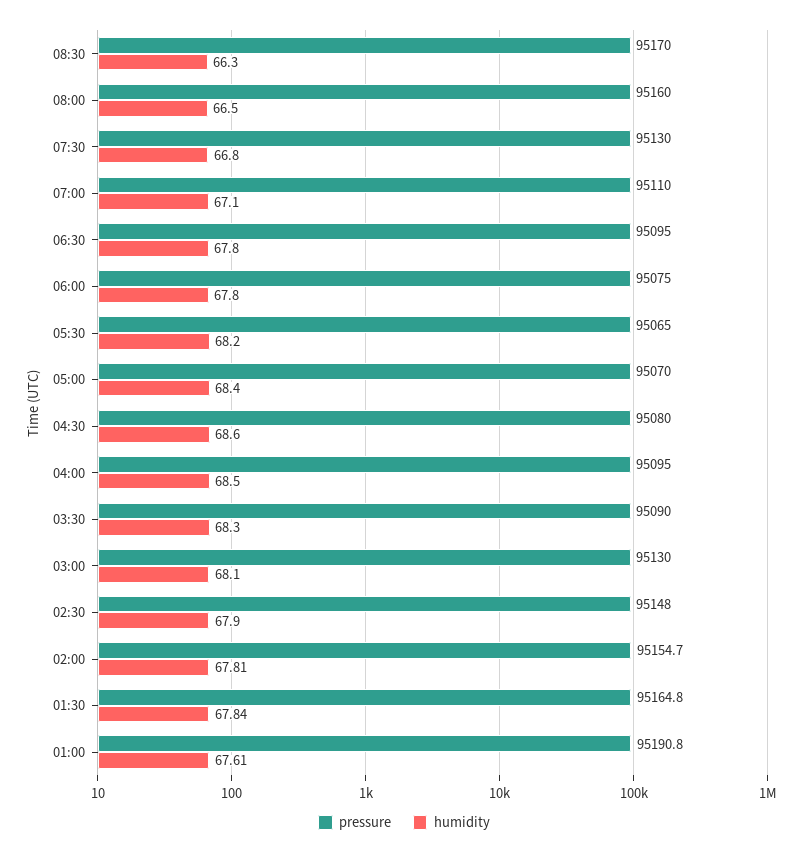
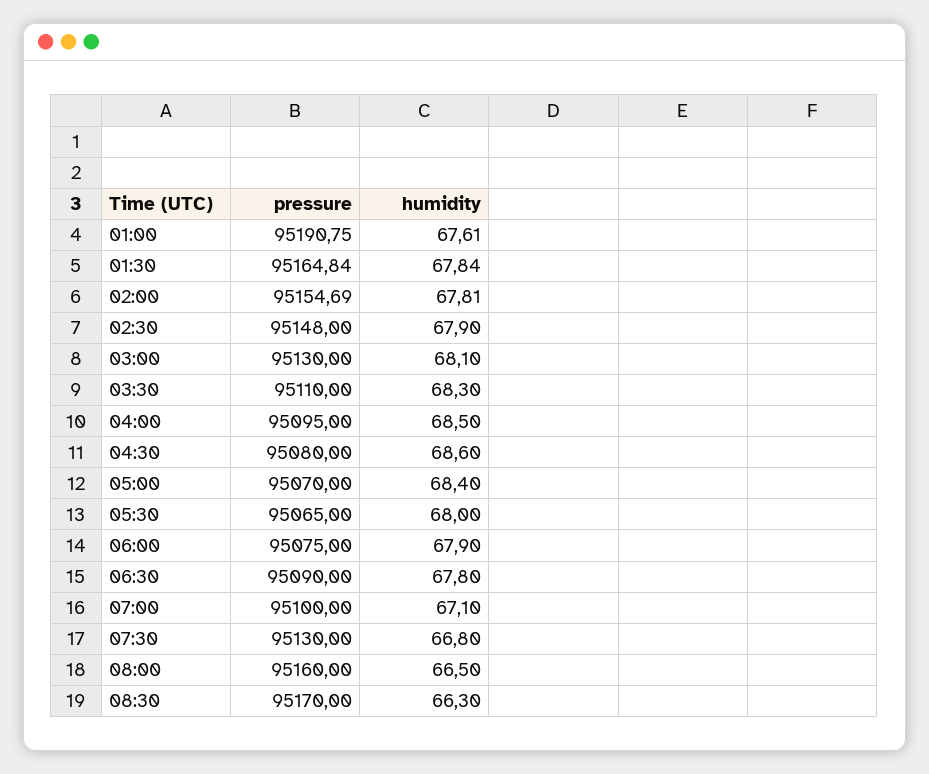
  {
    "pressure": {
      "08:30": 95170,
      "08:00": 95160,
      "07:30": 95130,
-     "07:00": 95110,
+     "07:00": 95100,
-     "06:30": 95095,
+     "06:30": 95090,
      "06:00": 95075,
      "05:30": 95065,
      "05:00": 95070,
      "04:30": 95080,
      "04:00": 95095,
-     "03:30": 95090,
+     "03:30": 95110,
      "03:00": 95130,
      "02:30": 95148,
      "02:00": 95154.69,
      "01:30": 95164.84,
      "01:00": 95190.75
    },
    "humidity": {
      "08:30": 66.3,
      "08:00": 66.5,
      "07:30": 66.8,
      "07:00": 67.1,
      "06:30": 67.8,
-     "06:00": 67.8,
+     "06:00": 67.9,
-     "05:30": 68.2,
+     "05:30": 68,
      "05:00": 68.4,
      "04:30": 68.6,
      "04:00": 68.5,
      "03:30": 68.3,
      "03:00": 68.1,
      "02:30": 67.9,
      "02:00": 67.81,
      "01:30": 67.84,
      "01:00": 67.61
    }
  }

